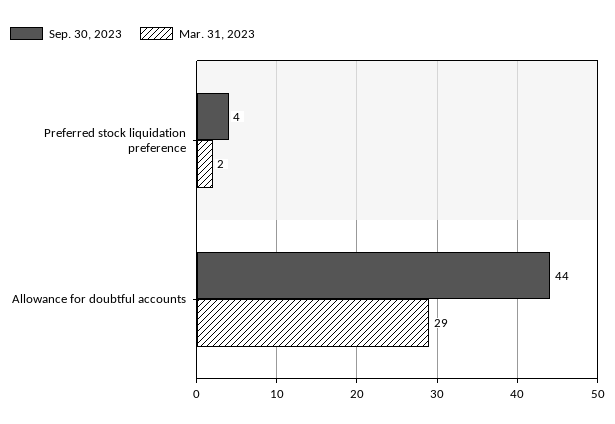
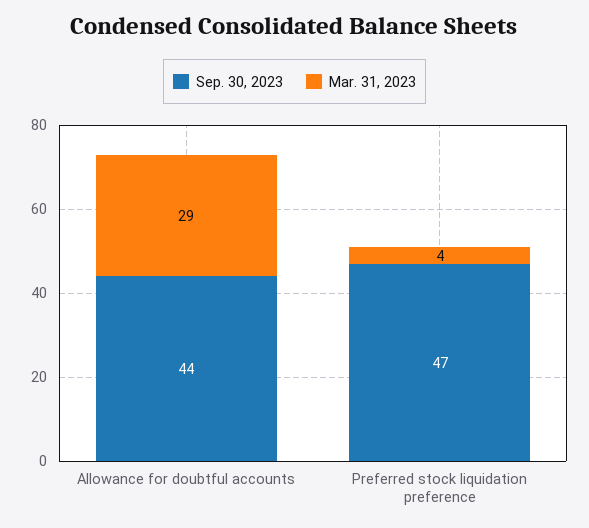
  {
    "Sep. 30, 2023": {
-     "Preferred stock liquidation preference": 4,
+     "Preferred stock liquidation preference": 47,
      "Allowance for doubtful accounts": 44
    },
    "Mar. 31, 2023": {
-     "Preferred stock liquidation preference": 2,
+     "Preferred stock liquidation preference": 4,
      "Allowance for doubtful accounts": 29
    }
  }

